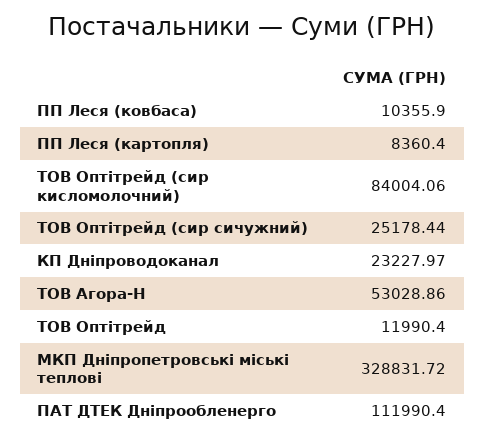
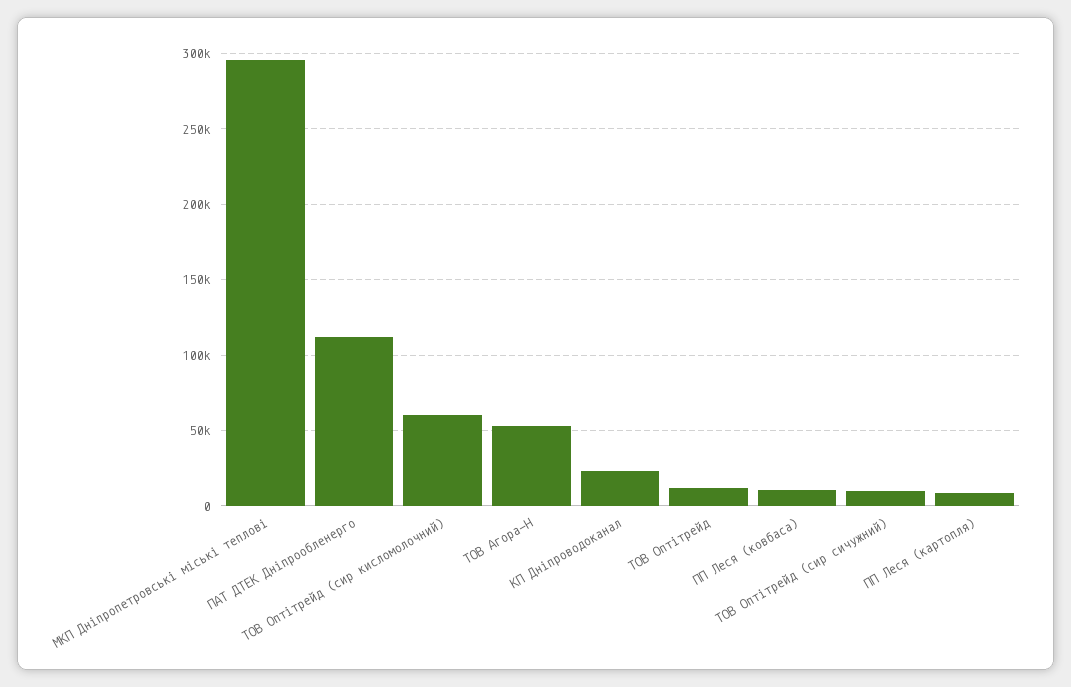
  {
    "ПП Леся (ковбаса)": 10355.9,
    "ПП Леся (картопля)": 8360.4,
-   "ТОВ Оптітрейд (сир кисломолочний)": 84004.06,
+   "ТОВ Оптітрейд (сир кисломолочний)": 60000,
-   "ТОВ Оптітрейд (сир сичужний)": 25178.44,
+   "ТОВ Оптітрейд (сир сичужний)": 10000,
    "КП Дніпроводоканал": 23227.97,
    "ТОВ Агора-Н": 53028.86,
    "ТОВ Оптітрейд": 11990.4,
-   "МКП Дніпропетровські міські теплові": 328831.72,
+   "МКП Дніпропетровські міські теплові": 295000,
    "ПАТ ДТЕК Дніпрообленерго": 111990.4
  }

